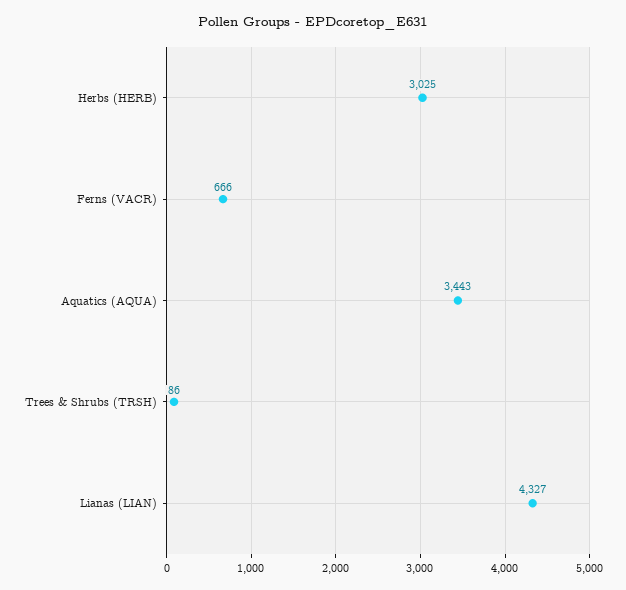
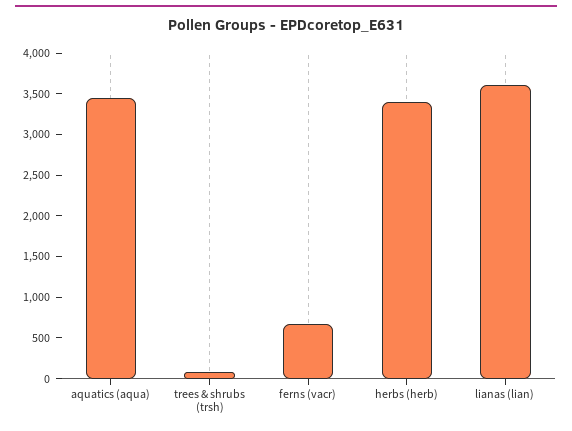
  {
-   "Herbs (HERB)": 3025,
+   "Herbs (HERB)": 3400,
    "Ferns (VACR)": 666,
    "Aquatics (AQUA)": 3443,
    "Trees & Shrubs (TRSH)": 86,
-   "Lianas (LIAN)": 4327
+   "Lianas (LIAN)": 3600
  }

